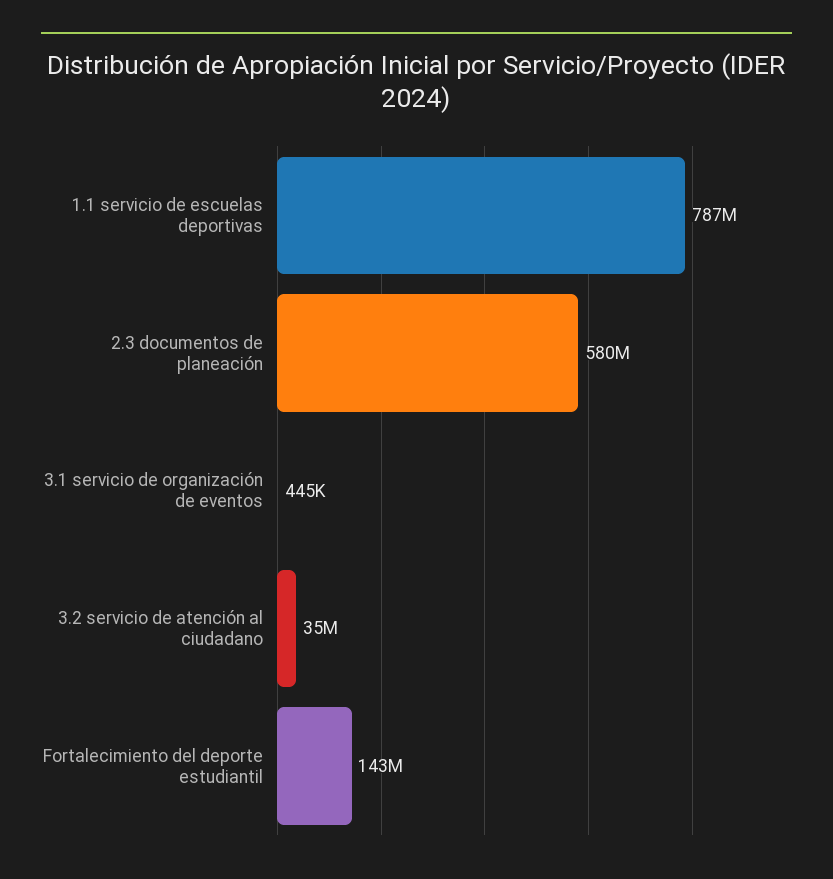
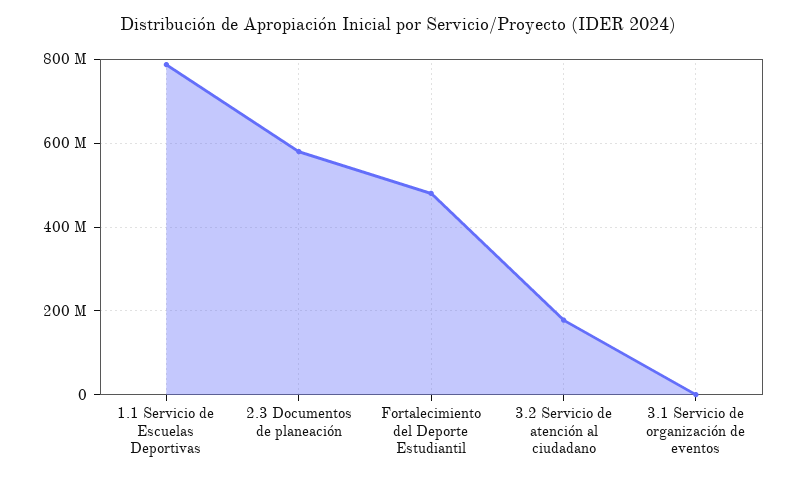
  {
    "1.1 servicio de escuelas deportivas": 787000000,
    "2.3 documentos de planeación": 580000000,
    "3.1 servicio de organización de eventos": 445000,
-   "3.2 servicio de atención al ciudadano": 35000000,
+   "3.2 servicio de atención al ciudadano": 180000000,
-   "Fortalecimiento del deporte estudiantil": 143000000
+   "Fortalecimiento del deporte estudiantil": 480000000
  }

